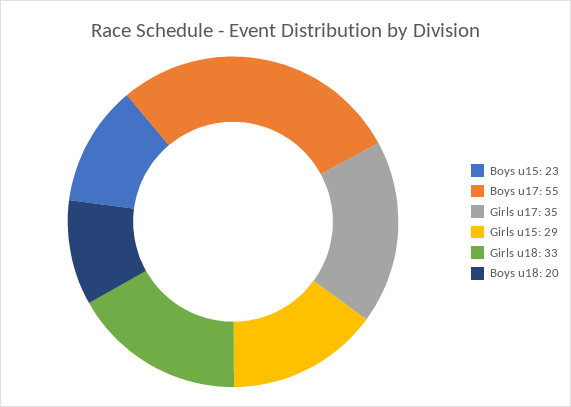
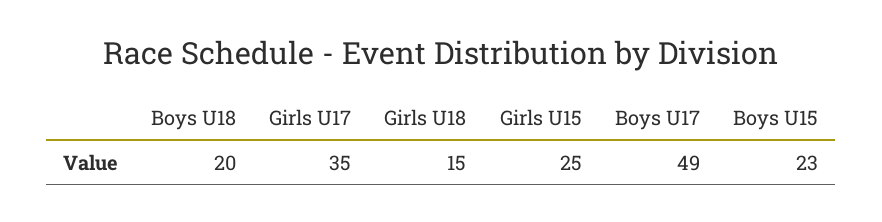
  {
    "Boys u15": 23,
-   "Boys u17": 55,
+   "Boys u17": 49,
    "Girls u17": 35,
-   "Girls u15": 29,
+   "Girls u15": 25,
-   "Girls u18": 33,
+   "Girls u18": 15,
    "Boys u18": 20
  }

